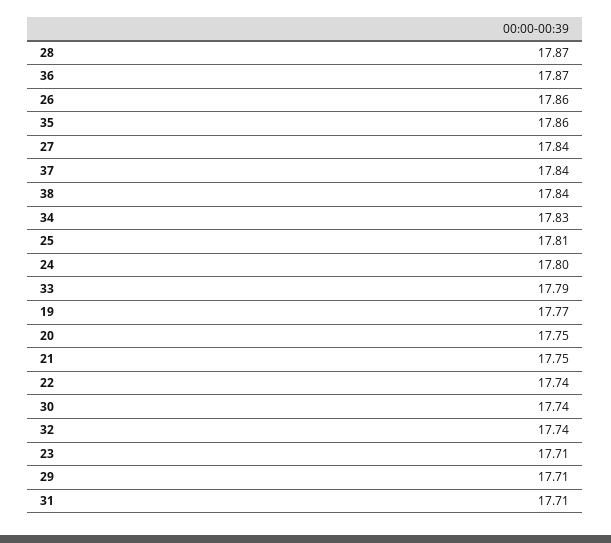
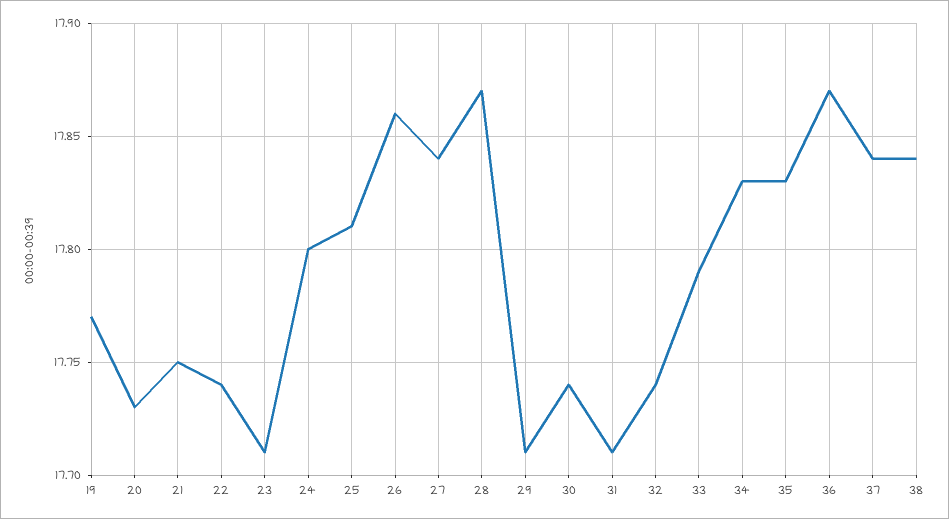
  {
    "28": 17.87,
    "36": 17.87,
    "26": 17.86,
-   "35": 17.86,
+   "35": 17.83,
    "27": 17.84,
    "37": 17.84,
    "38": 17.84,
    "34": 17.83,
    "25": 17.81,
    "24": 17.8,
    "33": 17.79,
    "19": 17.77,
-   "20": 17.75,
+   "20": 17.73,
    "21": 17.75,
    "22": 17.74,
    "30": 17.74,
    "32": 17.74,
    "23": 17.71,
    "29": 17.71,
    "31": 17.71
  }

